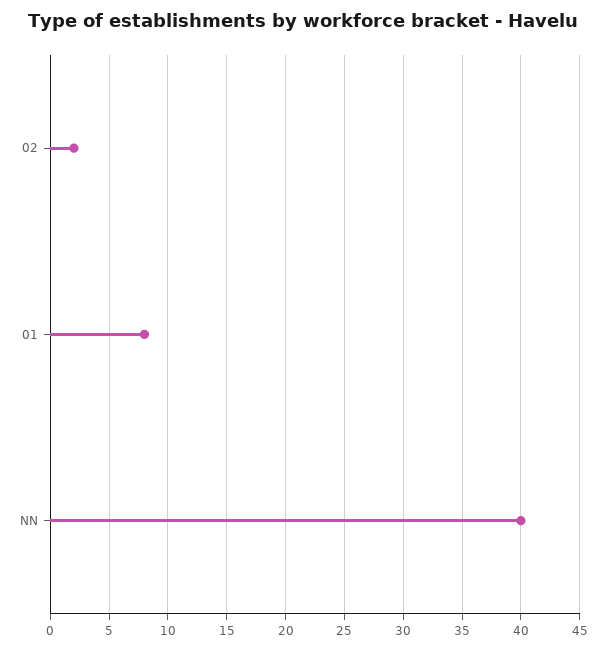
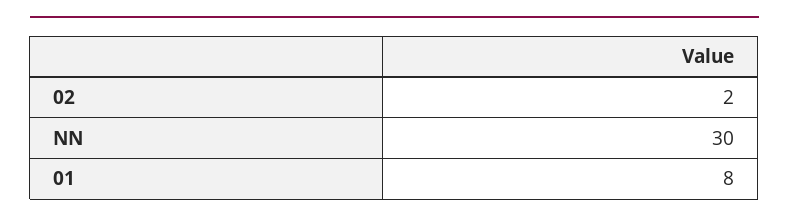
  {
    "02": 2,
    "01": 8,
-   "NN": 40
+   "NN": 30
  }

